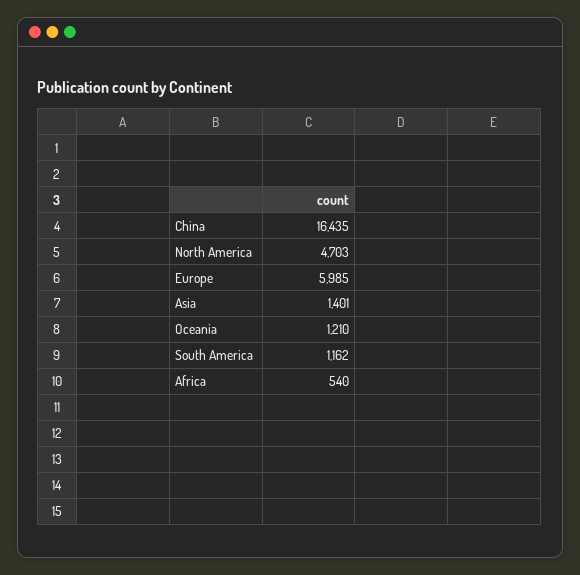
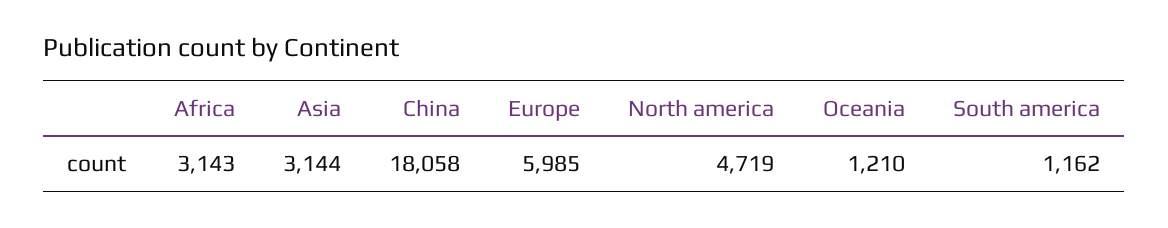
  {
-   "China": 16435,
+   "China": 18058,
-   "North America": 4703,
+   "North America": 4719,
    "Europe": 5985,
-   "Asia": 1401,
+   "Asia": 3144,
    "Oceania": 1210,
    "South America": 1162,
-   "Africa": 540
+   "Africa": 3143
  }

